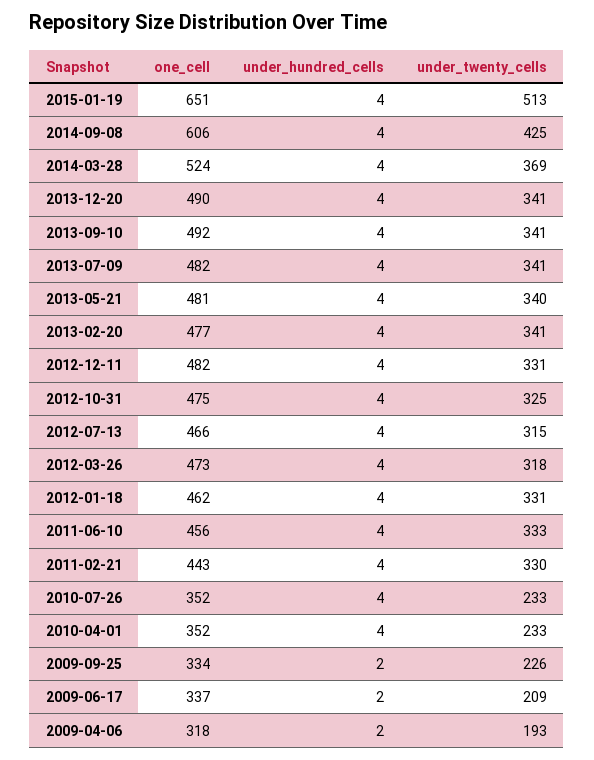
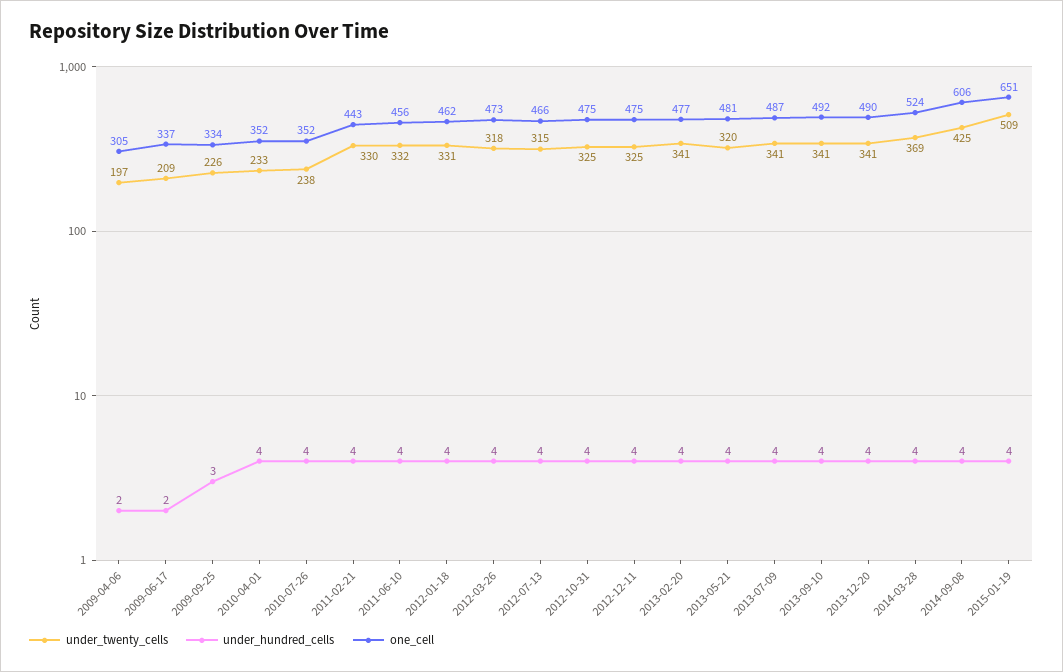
  {
    "one_cell": {
      "2015-01-19": 651,
      "2014-09-08": 606,
      "2014-03-28": 524,
      "2013-12-20": 490,
      "2013-09-10": 492,
-     "2013-07-09": 482,
+     "2013-07-09": 487,
      "2013-05-21": 481,
      "2013-02-20": 477,
-     "2012-12-11": 482,
+     "2012-12-11": 475,
      "2012-10-31": 475,
      "2012-07-13": 466,
      "2012-03-26": 473,
      "2012-01-18": 462,
      "2011-06-10": 456,
      "2011-02-21": 443,
      "2010-07-26": 352,
      "2010-04-01": 352,
      "2009-09-25": 334,
      "2009-06-17": 337,
-     "2009-04-06": 318
+     "2009-04-06": 305
    },
    "under_hundred_cells": {
      "2015-01-19": 4,
      "2014-09-08": 4,
      "2014-03-28": 4,
      "2013-12-20": 4,
      "2013-09-10": 4,
      "2013-07-09": 4,
      "2013-05-21": 4,
      "2013-02-20": 4,
      "2012-12-11": 4,
      "2012-10-31": 4,
      "2012-07-13": 4,
      "2012-03-26": 4,
      "2012-01-18": 4,
      "2011-06-10": 4,
      "2011-02-21": 4,
      "2010-07-26": 4,
      "2010-04-01": 4,
-     "2009-09-25": 2,
+     "2009-09-25": 3,
      "2009-06-17": 2,
      "2009-04-06": 2
    },
    "under_twenty_cells": {
-     "2015-01-19": 513,
+     "2015-01-19": 509,
      "2014-09-08": 425,
      "2014-03-28": 369,
      "2013-12-20": 341,
      "2013-09-10": 341,
      "2013-07-09": 341,
-     "2013-05-21": 340,
+     "2013-05-21": 320,
      "2013-02-20": 341,
-     "2012-12-11": 331,
+     "2012-12-11": 325,
      "2012-10-31": 325,
      "2012-07-13": 315,
      "2012-03-26": 318,
      "2012-01-18": 331,
-     "2011-06-10": 333,
+     "2011-06-10": 332,
      "2011-02-21": 330,
-     "2010-07-26": 233,
+     "2010-07-26": 238,
      "2010-04-01": 233,
      "2009-09-25": 226,
      "2009-06-17": 209,
-     "2009-04-06": 193
+     "2009-04-06": 197
    }
  }

